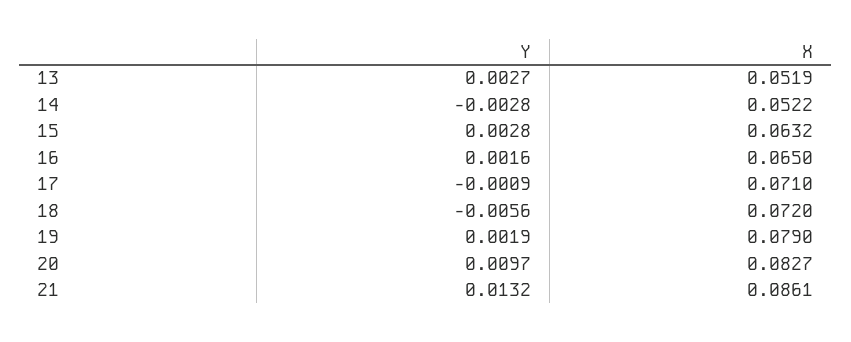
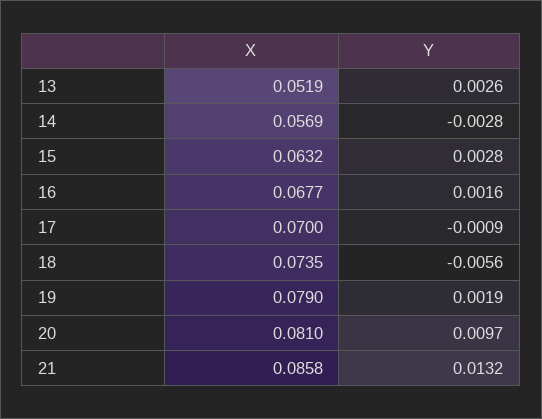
  {
    "Y": {
-     "13": 0.0027,
+     "13": 0.0026,
      "14": -0.0028,
      "15": 0.0028,
      "16": 0.0016,
      "17": -0.0009,
      "18": -0.0056,
      "19": 0.0019,
      "20": 0.0097,
      "21": 0.0132
    },
    "X": {
      "13": 0.0519,
-     "14": 0.0522,
+     "14": 0.0569,
      "15": 0.0632,
-     "16": 0.065,
+     "16": 0.0677,
-     "17": 0.071,
+     "17": 0.07,
-     "18": 0.072,
+     "18": 0.0735,
      "19": 0.079,
-     "20": 0.0827,
+     "20": 0.081,
-     "21": 0.0861
+     "21": 0.0858
    }
  }

